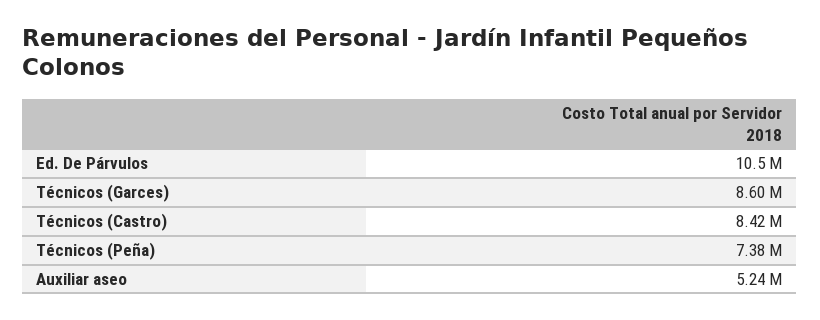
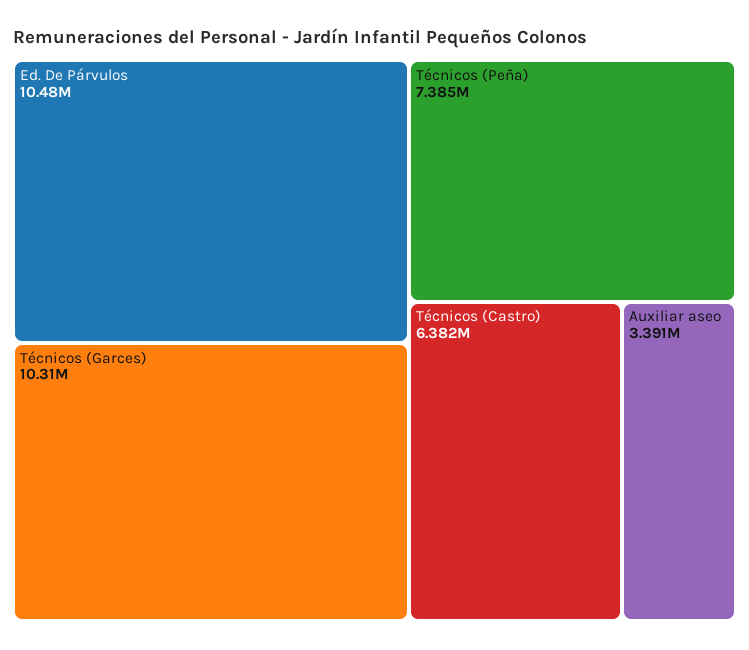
  {
    "Ed. De Párvulos": 10480000,
-   "Técnicos (Garces)": 8600000,
+   "Técnicos (Garces)": 10310000,
-   "Técnicos (Castro)": 8420000,
+   "Técnicos (Castro)": 6382000,
    "Técnicos (Peña)": 7385000,
-   "Auxiliar aseo": 5240000
+   "Auxiliar aseo": 3391000
  }

